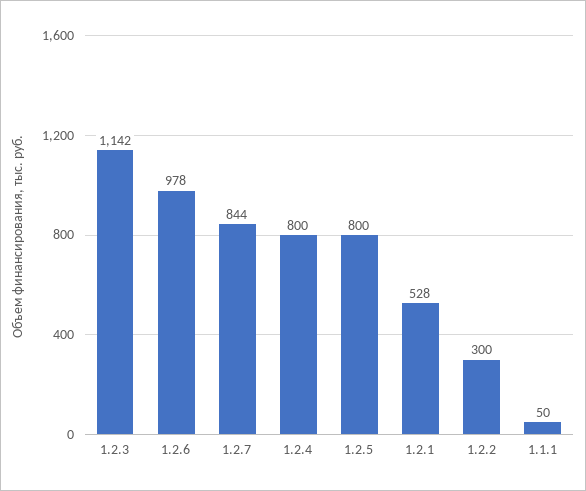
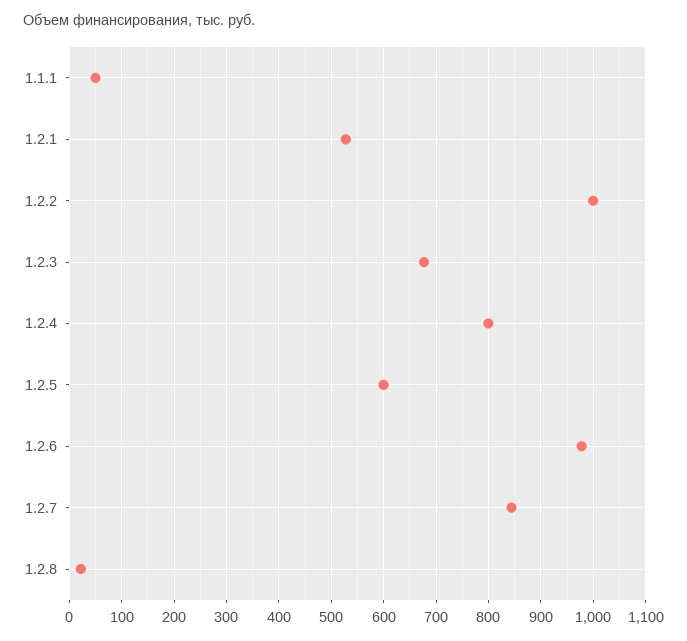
  {
-   "1.2.3": 1142,
+   "1.2.3": 680,
    "1.2.6": 978,
    "1.2.7": 844,
    "1.2.4": 800,
-   "1.2.5": 800,
+   "1.2.5": 600,
    "1.2.1": 528,
-   "1.2.2": 300,
+   "1.2.2": 1000,
-   "1.1.1": 50
+   "1.1.1": 50,
+   "1.2.8": 20
  }

